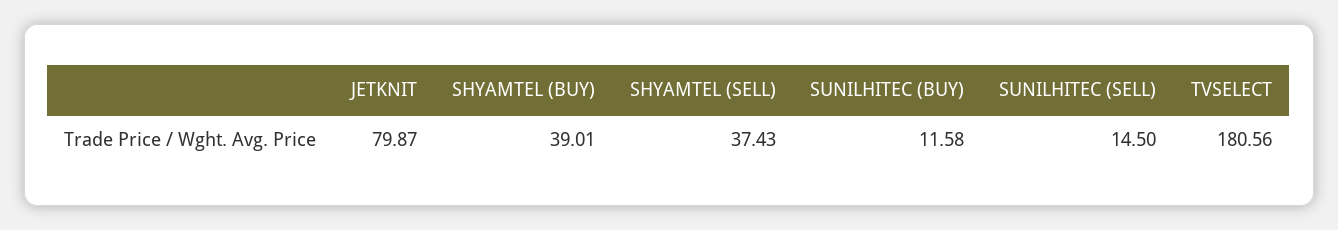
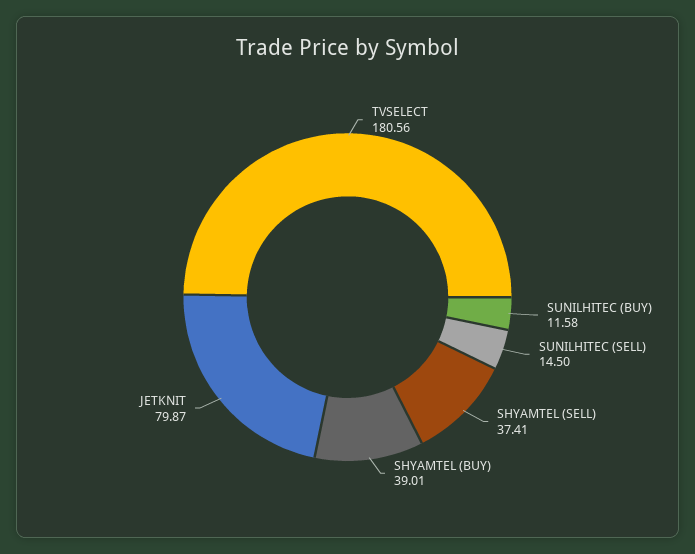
  {
    "JETKNIT": 79.87,
    "SHYAMTEL (BUY)": 39.01,
-   "SHYAMTEL (SELL)": 37.43,
+   "SHYAMTEL (SELL)": 37.41,
    "SUNILHITEC (BUY)": 11.58,
    "SUNILHITEC (SELL)": 14.5,
    "TVSELECT": 180.56
  }

